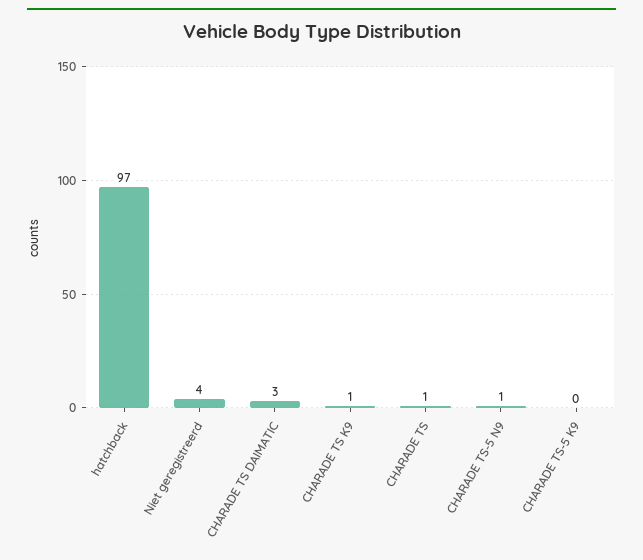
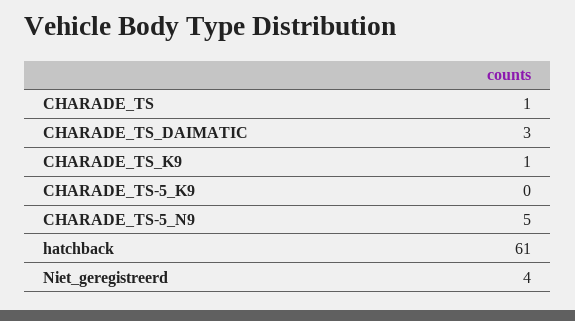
  {
-   "hatchback": 97,
+   "hatchback": 61,
    "Niet geregistreerd": 4,
    "CHARADE TS DAIMATIC": 3,
    "CHARADE TS K9": 1,
    "CHARADE TS": 1,
-   "CHARADE TS-5 N9": 1,
+   "CHARADE TS-5 N9": 5,
    "CHARADE TS-5 K9": 0
  }

